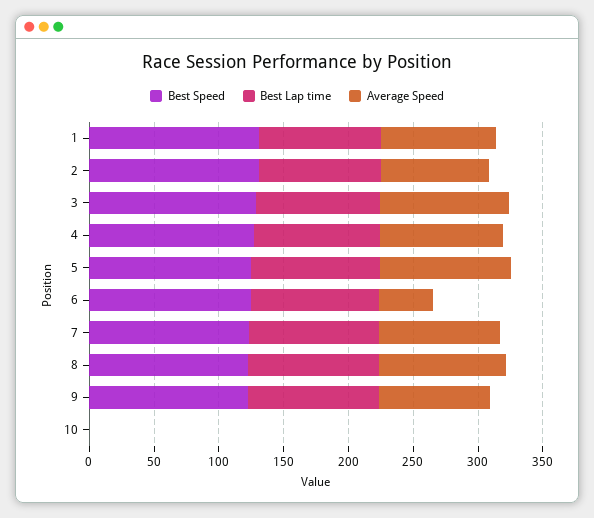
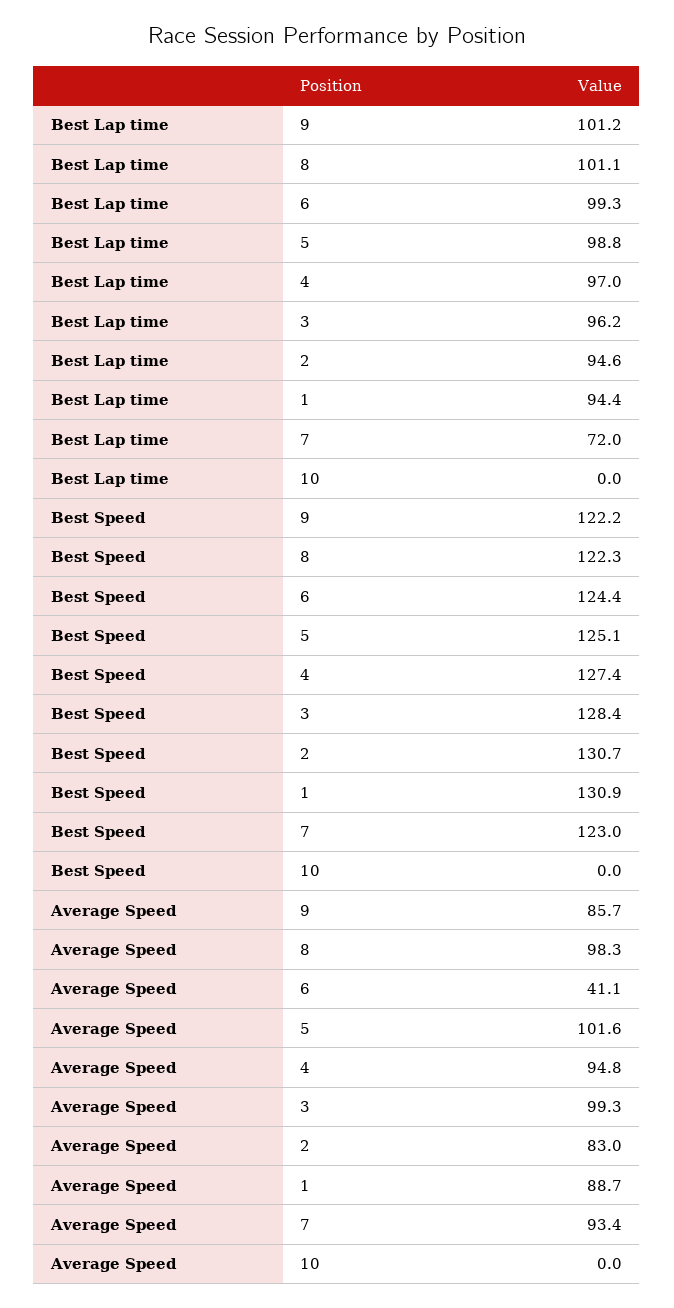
  {
    "Best Speed": {
      "1": 130.9,
      "2": 130.7,
      "3": 128.4,
      "4": 127.4,
      "5": 125.1,
      "6": 124.4,
      "7": 123,
      "8": 122.3,
      "9": 122.2,
      "10": 0
    },
    "Best Lap time": {
      "1": 94.4,
      "2": 94.6,
      "3": 96.2,
      "4": 97,
      "5": 98.8,
      "6": 99.3,
-     "7": 100,
+     "7": 72,
      "8": 101.1,
      "9": 101.2,
      "10": 0
    },
    "Average Speed": {
      "1": 88.7,
      "2": 83,
      "3": 99.3,
      "4": 94.8,
      "5": 101.6,
      "6": 41.1,
      "7": 93.4,
      "8": 98.3,
      "9": 85.7,
      "10": 0
    }
  }

